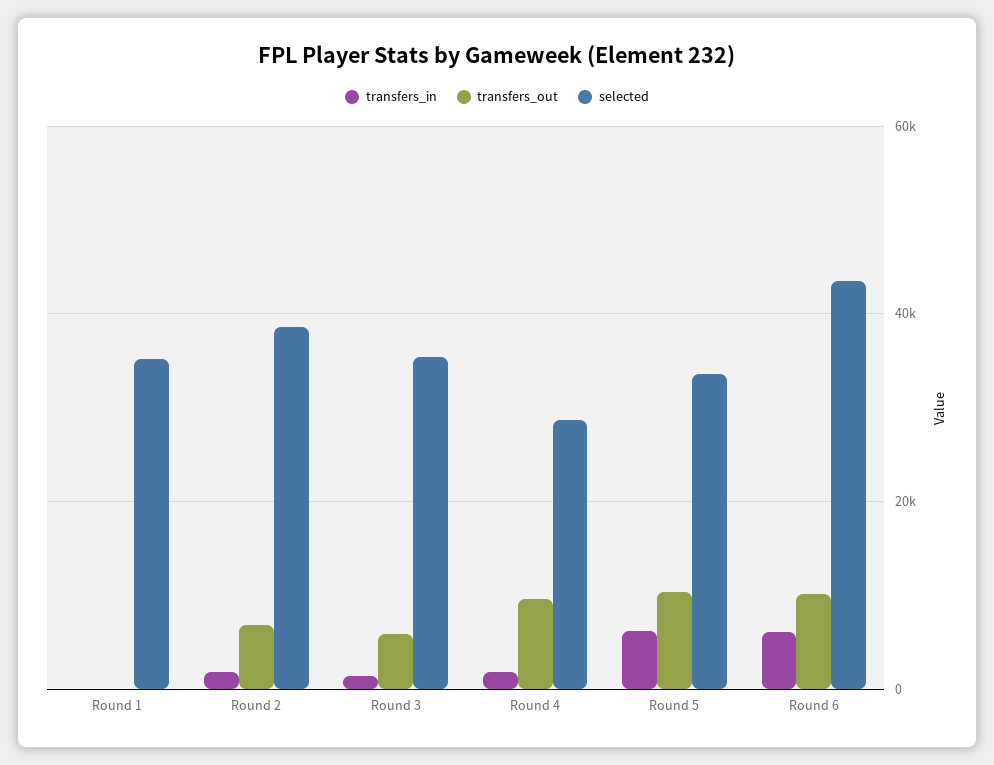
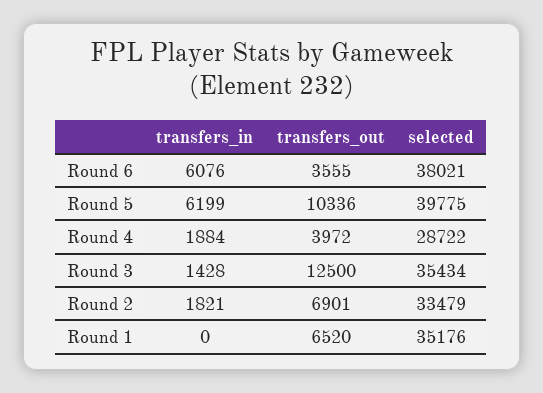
  {
    "transfers_in": {
      "Round 1": 0,
      "Round 2": 1821,
      "Round 3": 1428,
      "Round 4": 1884,
      "Round 5": 6199,
      "Round 6": 6076
    },
    "transfers_out": {
-     "Round 1": 0,
+     "Round 1": 6520,
      "Round 2": 6901,
-     "Round 3": 6000,
+     "Round 3": 12500,
-     "Round 4": 10000,
+     "Round 4": 3972,
      "Round 5": 10336,
-     "Round 6": 10000
+     "Round 6": 3555
    },
    "selected": {
      "Round 1": 35176,
-     "Round 2": 38000,
+     "Round 2": 33479,
      "Round 3": 35434,
      "Round 4": 28722,
-     "Round 5": 34000,
+     "Round 5": 39775,
-     "Round 6": 44000
+     "Round 6": 38021
    }
  }

